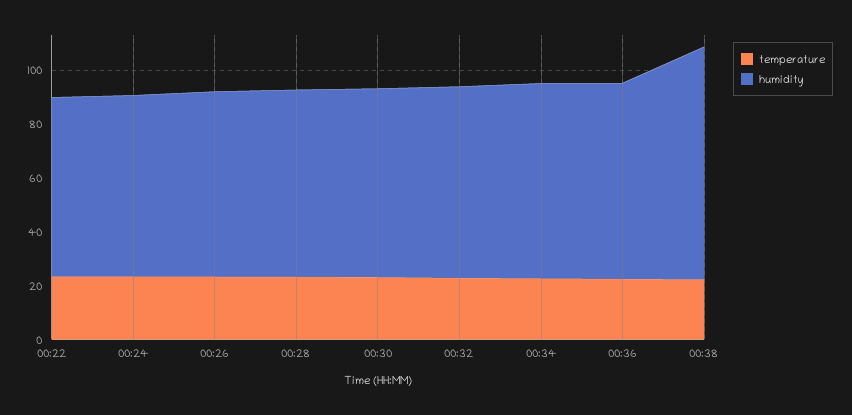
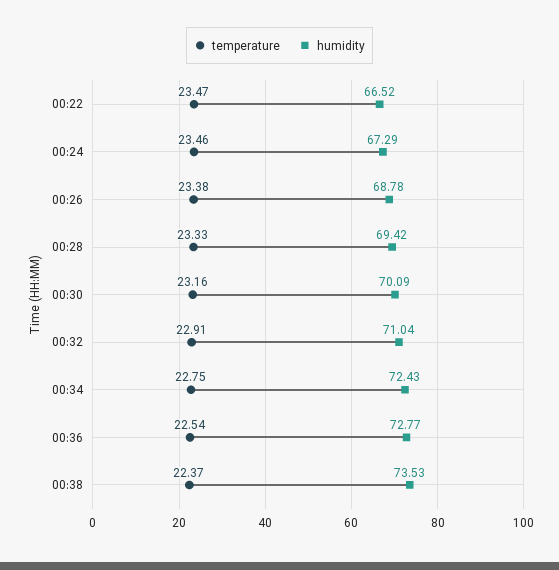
  {
    "temperature": {
      "00:22": 23.47,
      "00:24": 23.46,
      "00:26": 23.38,
      "00:28": 23.33,
      "00:30": 23.16,
      "00:32": 22.91,
      "00:34": 22.75,
      "00:36": 22.54,
      "00:38": 22.37
    },
    "humidity": {
      "00:22": 66.52,
      "00:24": 67.29,
      "00:26": 68.78,
      "00:28": 69.42,
      "00:30": 70.09,
      "00:32": 71.04,
      "00:34": 72.43,
      "00:36": 72.77,
-     "00:38": 85
+     "00:38": 73.53
    }
  }

